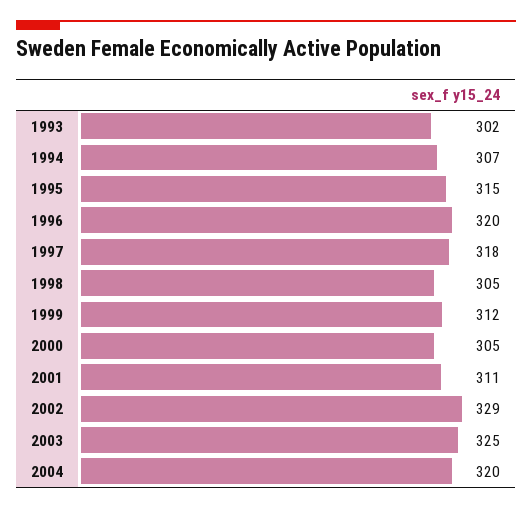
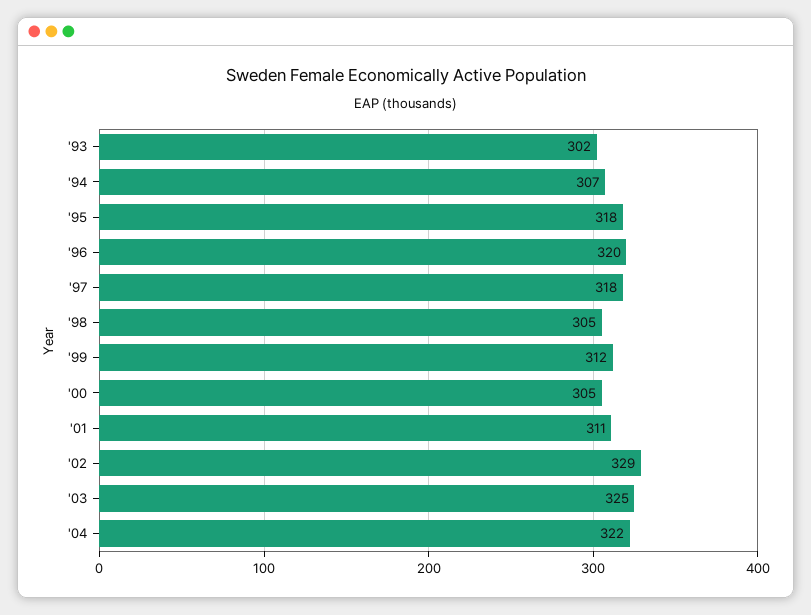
  {
    "1993": 302,
    "1994": 307,
-   "1995": 315,
+   "1995": 318,
    "1996": 320,
    "1997": 318,
    "1998": 305,
    "1999": 312,
    "2000": 305,
    "2001": 311,
    "2002": 329,
    "2003": 325,
-   "2004": 320
+   "2004": 322
  }

